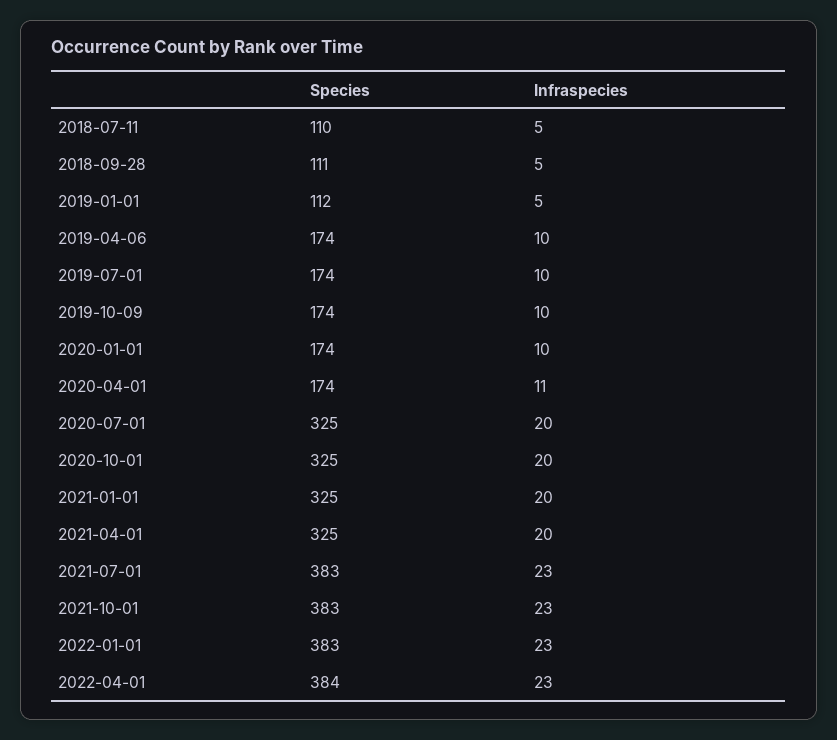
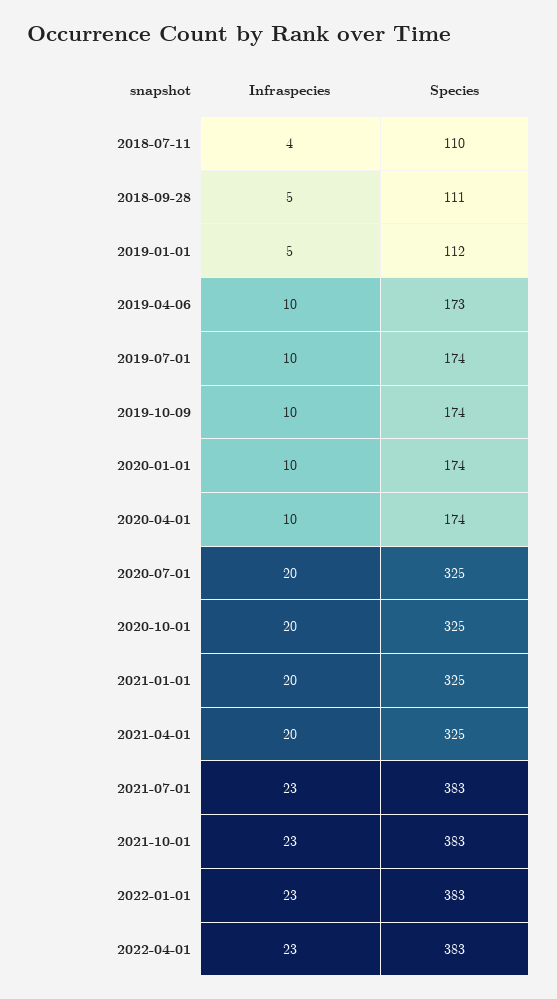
  {
    "Species": {
      "2018-07-11": 110,
      "2018-09-28": 111,
      "2019-01-01": 112,
-     "2019-04-06": 174,
+     "2019-04-06": 173,
      "2019-07-01": 174,
      "2019-10-09": 174,
      "2020-01-01": 174,
      "2020-04-01": 174,
      "2020-07-01": 325,
      "2020-10-01": 325,
      "2021-01-01": 325,
      "2021-04-01": 325,
      "2021-07-01": 383,
      "2021-10-01": 383,
      "2022-01-01": 383,
-     "2022-04-01": 384
+     "2022-04-01": 383
    },
    "Infraspecies": {
-     "2018-07-11": 5,
+     "2018-07-11": 4,
      "2018-09-28": 5,
      "2019-01-01": 5,
      "2019-04-06": 10,
      "2019-07-01": 10,
      "2019-10-09": 10,
      "2020-01-01": 10,
-     "2020-04-01": 11,
+     "2020-04-01": 10,
      "2020-07-01": 20,
      "2020-10-01": 20,
      "2021-01-01": 20,
      "2021-04-01": 20,
      "2021-07-01": 23,
      "2021-10-01": 23,
      "2022-01-01": 23,
      "2022-04-01": 23
    }
  }

